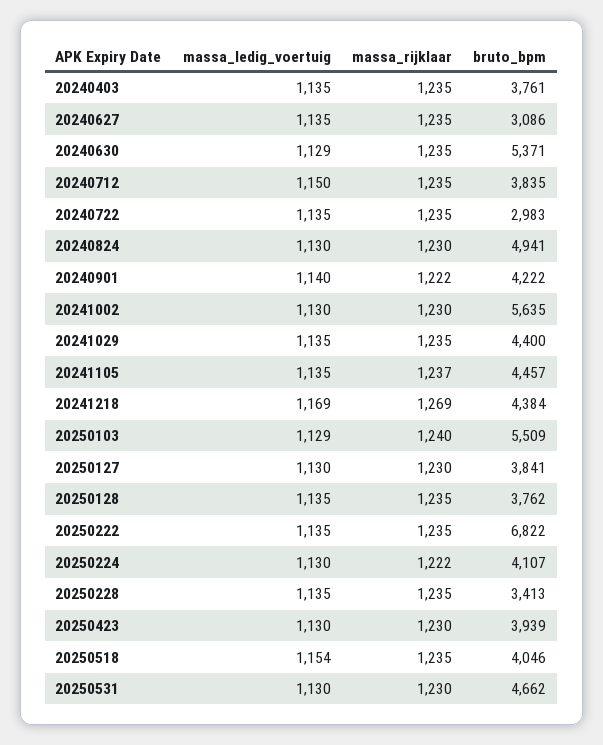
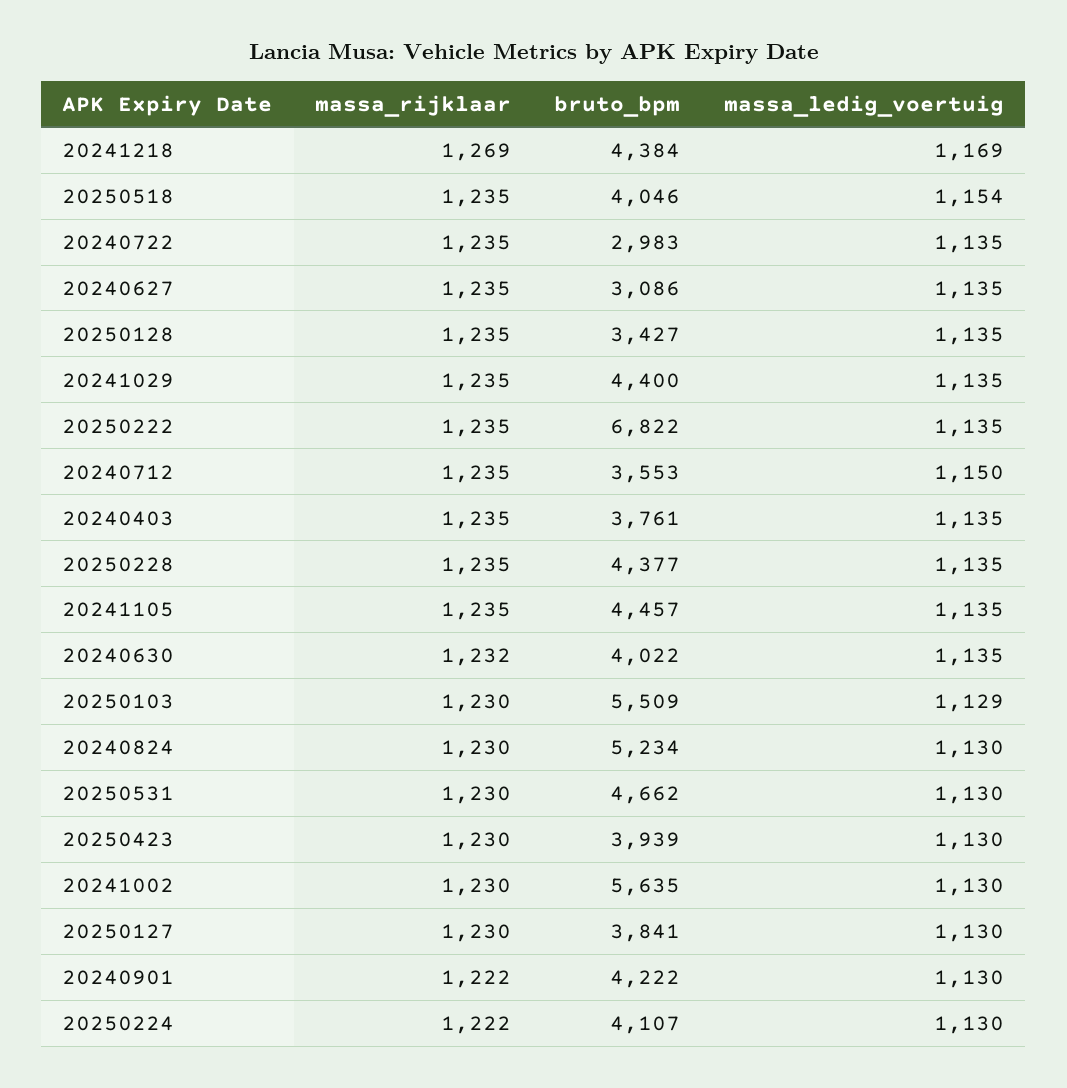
  {
    "massa_ledig_voertuig": {
      "20240403": 1135,
      "20240627": 1135,
-     "20240630": 1129,
+     "20240630": 1135,
      "20240712": 1150,
      "20240722": 1135,
      "20240824": 1130,
-     "20240901": 1140,
+     "20240901": 1130,
      "20241002": 1130,
      "20241029": 1135,
      "20241105": 1135,
      "20241218": 1169,
      "20250103": 1129,
      "20250127": 1130,
      "20250128": 1135,
      "20250222": 1135,
      "20250224": 1130,
      "20250228": 1135,
      "20250423": 1130,
      "20250518": 1154,
      "20250531": 1130
    },
    "massa_rijklaar": {
      "20240403": 1235,
      "20240627": 1235,
-     "20240630": 1235,
+     "20240630": 1232,
      "20240712": 1235,
      "20240722": 1235,
      "20240824": 1230,
      "20240901": 1222,
      "20241002": 1230,
      "20241029": 1235,
-     "20241105": 1237,
+     "20241105": 1235,
      "20241218": 1269,
-     "20250103": 1240,
+     "20250103": 1230,
      "20250127": 1230,
      "20250128": 1235,
      "20250222": 1235,
      "20250224": 1222,
      "20250228": 1235,
      "20250423": 1230,
      "20250518": 1235,
      "20250531": 1230
    },
    "bruto_bpm": {
      "20240403": 3761,
      "20240627": 3086,
-     "20240630": 5371,
+     "20240630": 4022,
-     "20240712": 3835,
+     "20240712": 3553,
      "20240722": 2983,
-     "20240824": 4941,
+     "20240824": 5234,
      "20240901": 4222,
      "20241002": 5635,
      "20241029": 4400,
      "20241105": 4457,
      "20241218": 4384,
      "20250103": 5509,
      "20250127": 3841,
-     "20250128": 3762,
+     "20250128": 3427,
      "20250222": 6822,
      "20250224": 4107,
-     "20250228": 3413,
+     "20250228": 4377,
      "20250423": 3939,
      "20250518": 4046,
      "20250531": 4662
    }
  }

